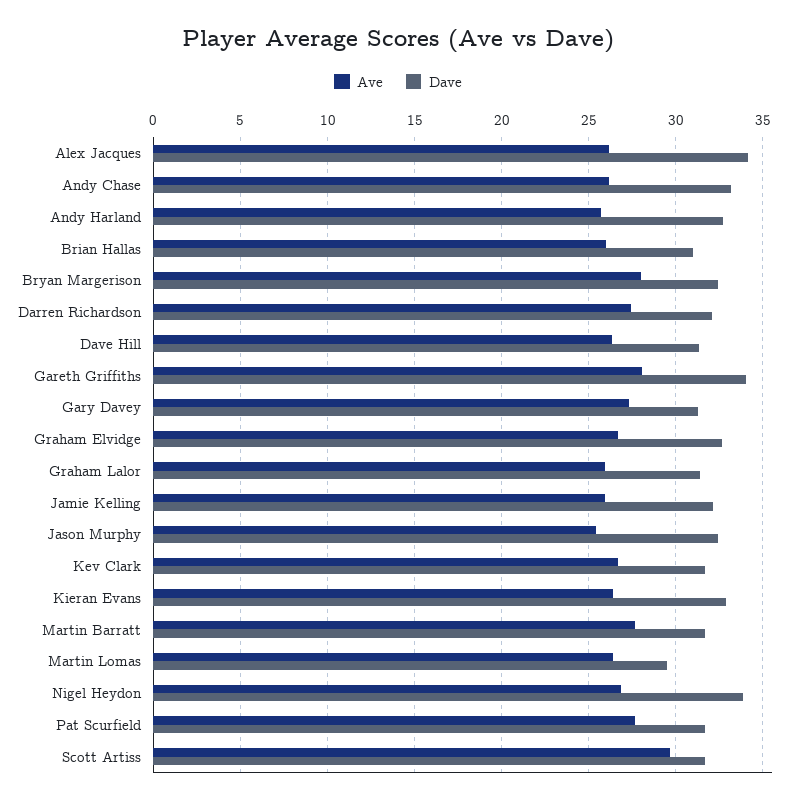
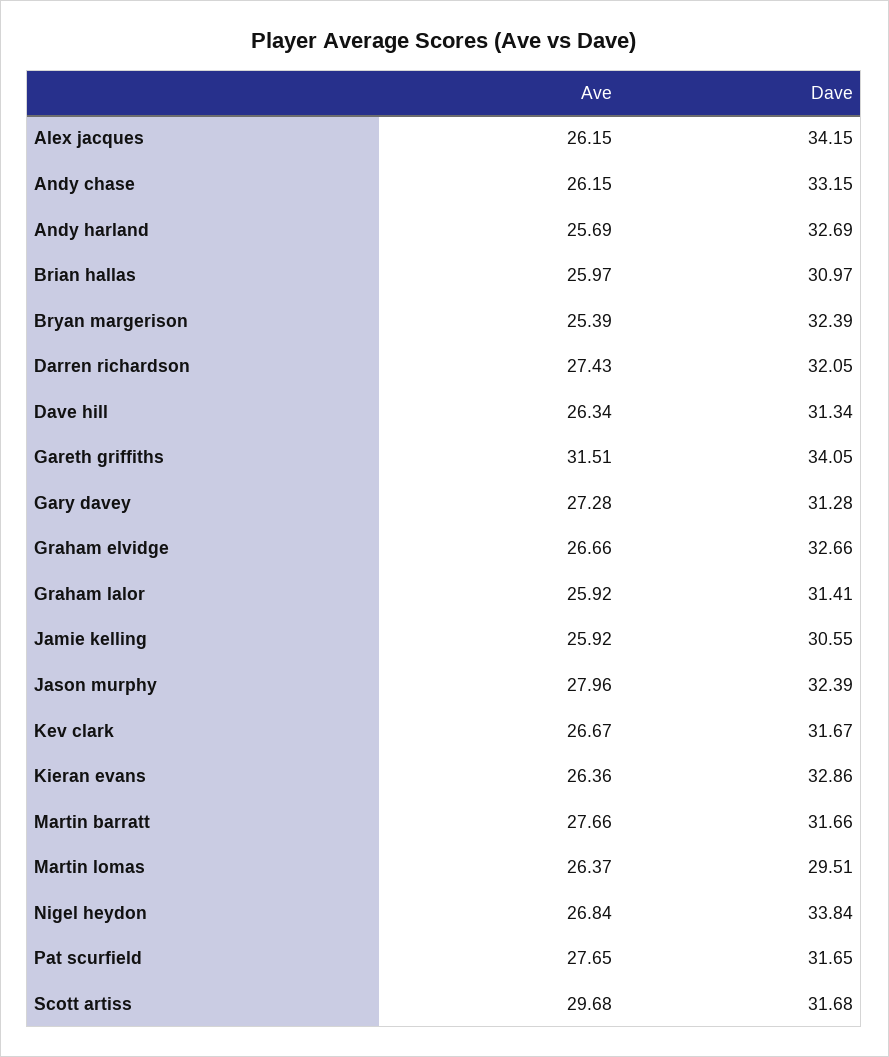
  {
    "Ave": {
      "Alex Jacques": 26.15,
      "Andy Chase": 26.15,
      "Andy Harland": 25.69,
      "Brian Hallas": 25.97,
-     "Bryan Margerison": 28,
+     "Bryan Margerison": 25.39,
      "Darren Richardson": 27.43,
      "Dave Hill": 26.34,
-     "Gareth Griffiths": 28,
+     "Gareth Griffiths": 31.51,
      "Gary Davey": 27.28,
      "Graham Elvidge": 26.66,
      "Graham Lalor": 25.92,
      "Jamie Kelling": 25.92,
-     "Jason Murphy": 25.5,
+     "Jason Murphy": 27.96,
      "Kev Clark": 26.67,
      "Kieran Evans": 26.36,
      "Martin Barratt": 27.66,
      "Martin Lomas": 26.37,
      "Nigel Heydon": 26.84,
      "Pat Scurfield": 27.65,
      "Scott Artiss": 29.68
    },
    "Dave": {
      "Alex Jacques": 34.15,
      "Andy Chase": 33.15,
      "Andy Harland": 32.69,
      "Brian Hallas": 30.97,
      "Bryan Margerison": 32.39,
      "Darren Richardson": 32.05,
      "Dave Hill": 31.34,
      "Gareth Griffiths": 34.05,
      "Gary Davey": 31.28,
      "Graham Elvidge": 32.66,
      "Graham Lalor": 31.41,
-     "Jamie Kelling": 32,
+     "Jamie Kelling": 30.55,
      "Jason Murphy": 32.39,
      "Kev Clark": 31.67,
      "Kieran Evans": 32.86,
      "Martin Barratt": 31.66,
      "Martin Lomas": 29.51,
      "Nigel Heydon": 33.84,
      "Pat Scurfield": 31.65,
      "Scott Artiss": 31.68
    }
  }

